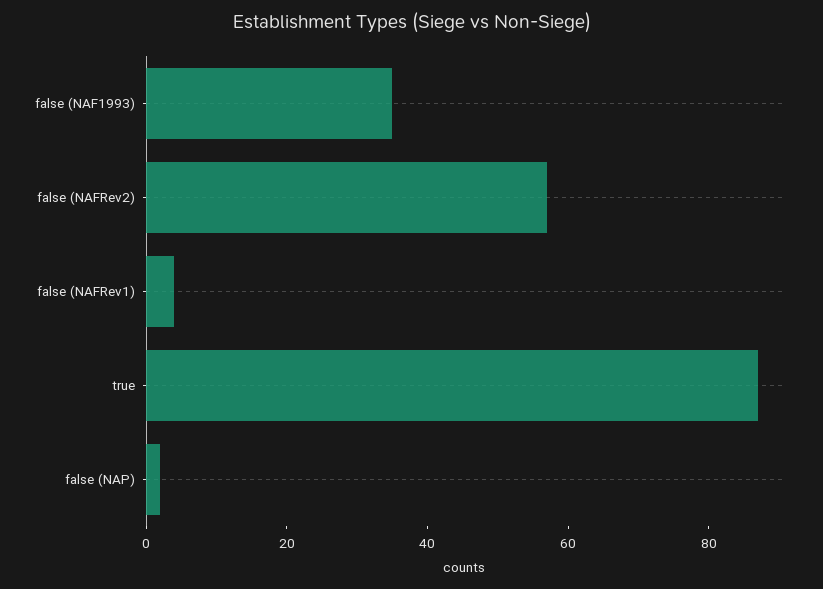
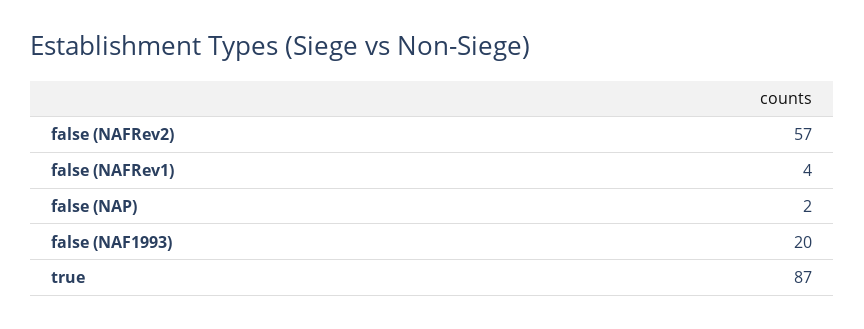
  {
-   "false (NAF1993)": 35,
+   "false (NAF1993)": 20,
    "false (NAFRev2)": 57,
    "false (NAFRev1)": 4,
    "true": 87,
    "false (NAP)": 2
  }

